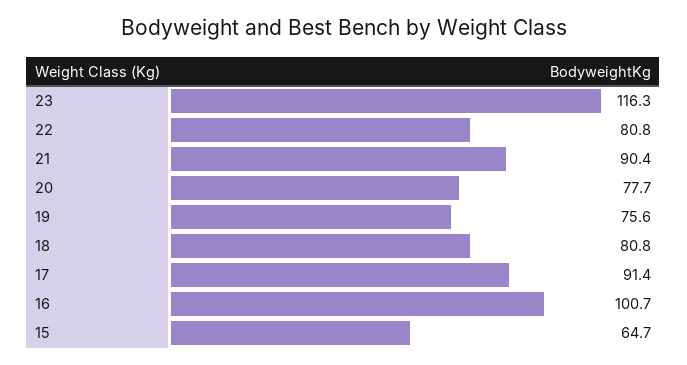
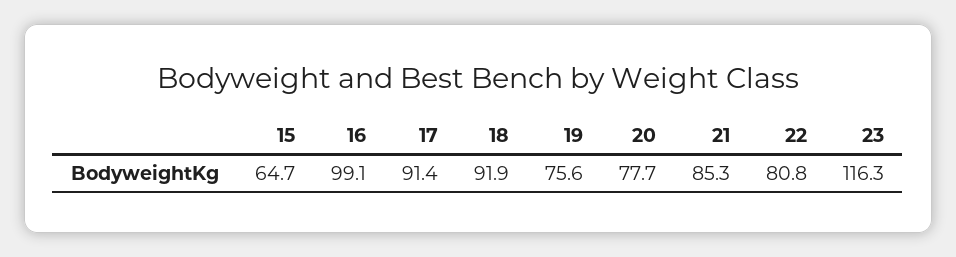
  {
    "23": 116.3,
    "22": 80.8,
-   "21": 90.4,
+   "21": 85.3,
    "20": 77.7,
    "19": 75.6,
-   "18": 80.8,
+   "18": 91.9,
    "17": 91.4,
-   "16": 100.7,
+   "16": 99.1,
    "15": 64.7
  }

